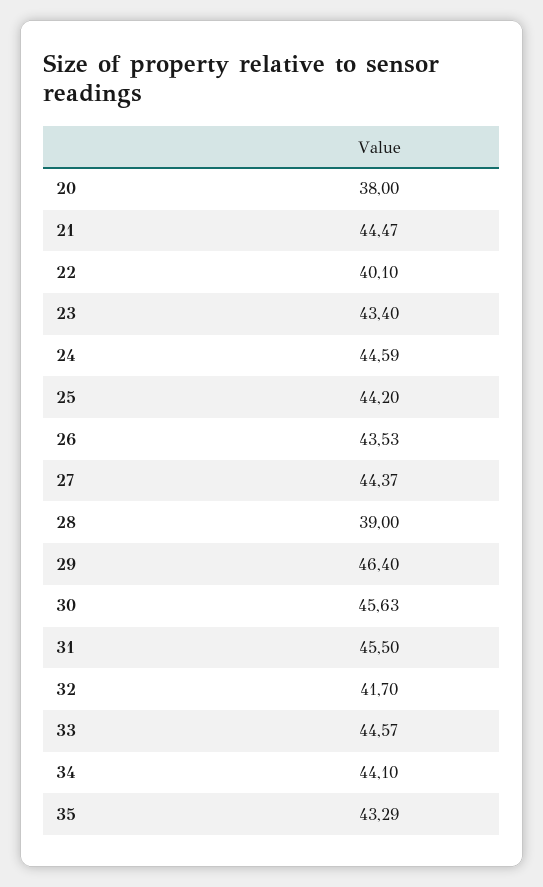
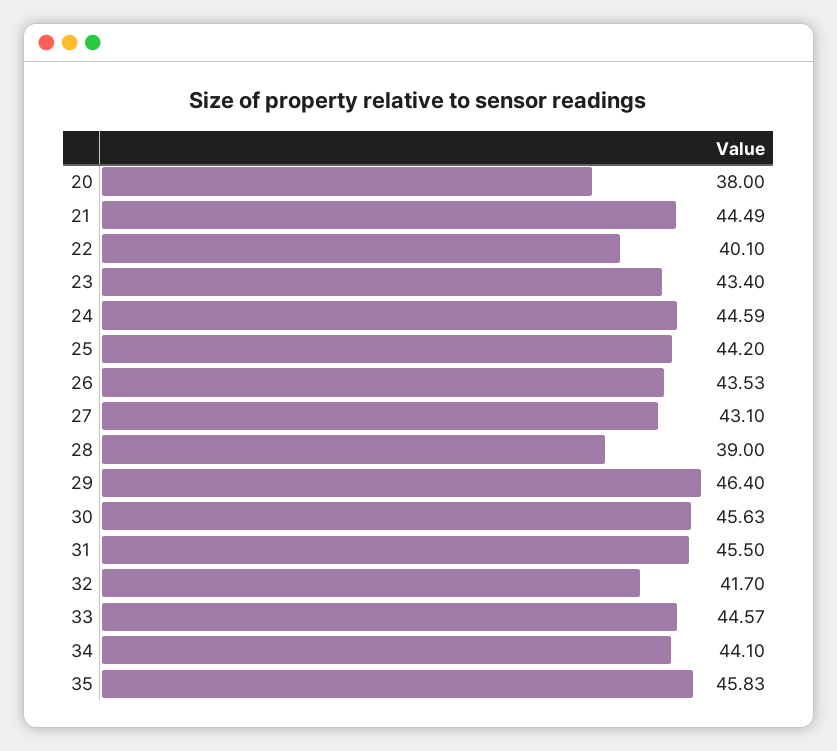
  {
    "20": 38,
-   "21": 44.47,
+   "21": 44.49,
    "22": 40.1,
    "23": 43.4,
    "24": 44.59,
    "25": 44.2,
    "26": 43.53,
-   "27": 44.37,
+   "27": 43.1,
    "28": 39,
    "29": 46.4,
    "30": 45.63,
    "31": 45.5,
    "32": 41.7,
    "33": 44.57,
    "34": 44.1,
-   "35": 43.29
+   "35": 45.83
  }

